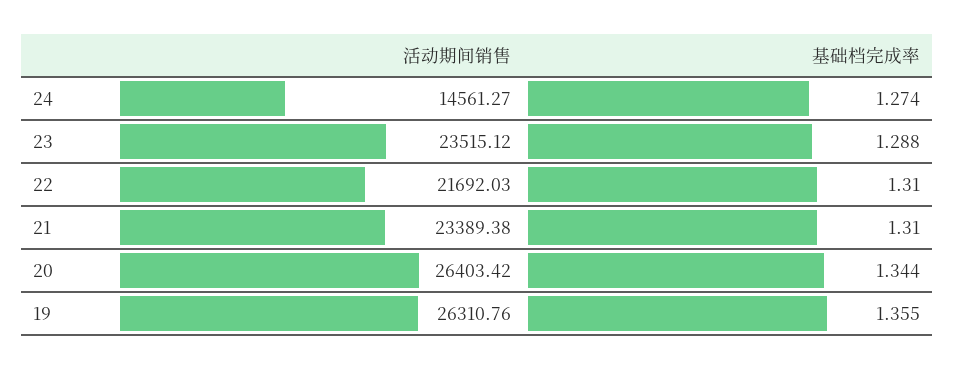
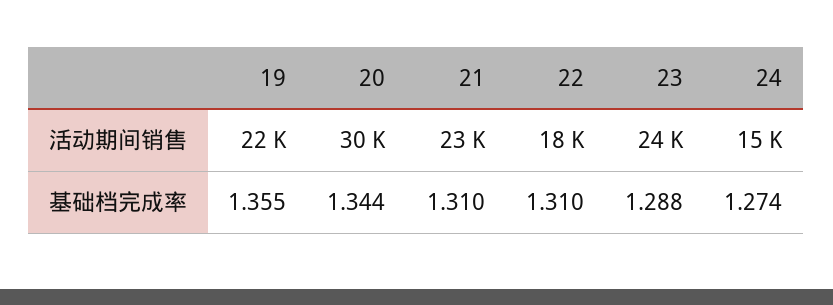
  {
    "活动期间销售": {
      "24": 14561.27,
      "23": 23515.12,
-     "22": 21692.03,
+     "22": 18000,
      "21": 23389.38,
-     "20": 26403.42,
+     "20": 30000,
-     "19": 26310.76
+     "19": 22000
    },
    "基础档完成率": {
      "24": 1.274,
      "23": 1.288,
      "22": 1.31,
      "21": 1.31,
      "20": 1.344,
      "19": 1.355
    }
  }

